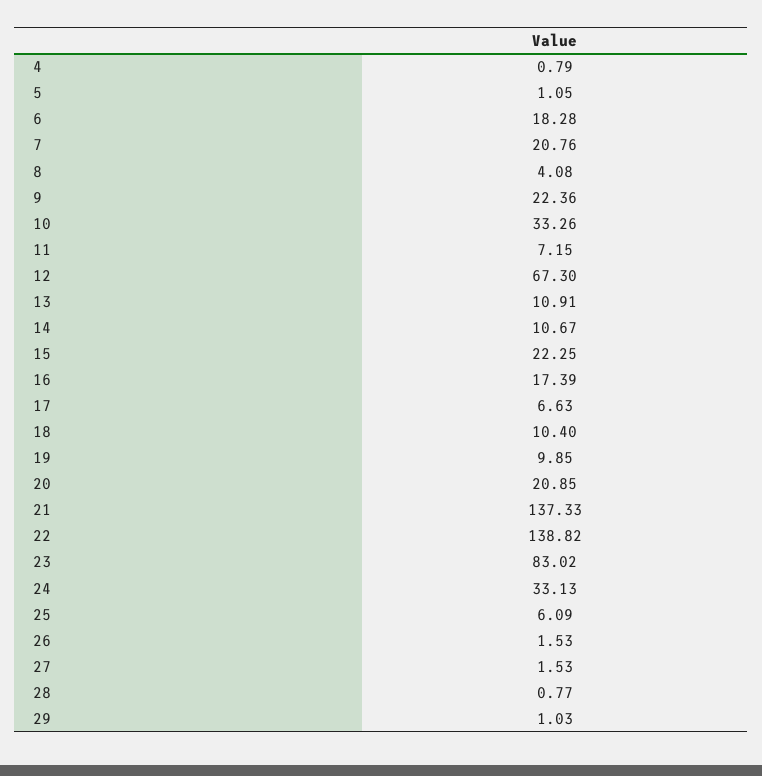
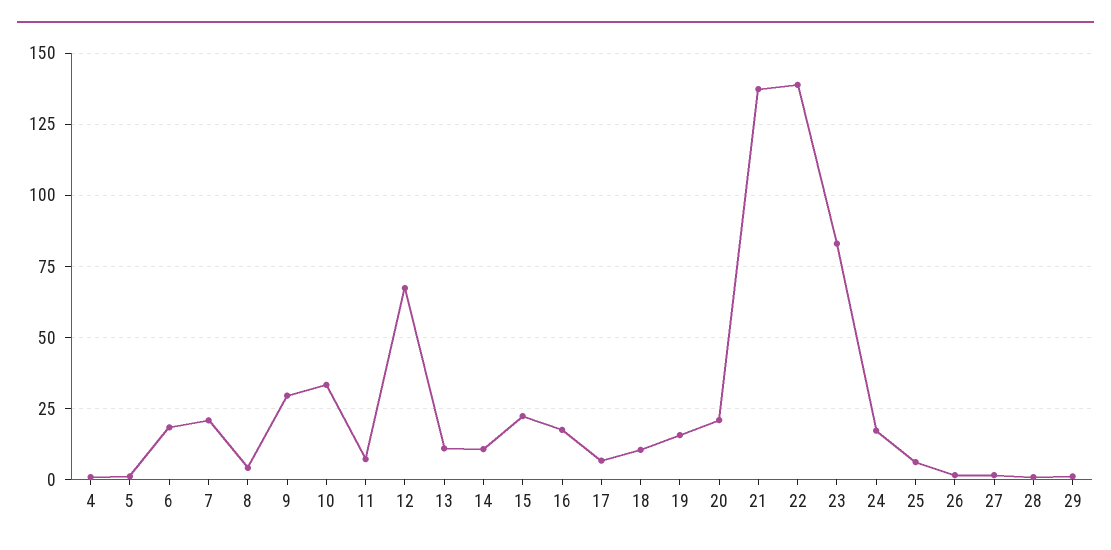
  {
    "4": 0.79,
    "5": 1.05,
    "6": 18.28,
    "7": 20.76,
    "8": 4.08,
-   "9": 22.36,
+   "9": 30,
    "10": 33.26,
    "11": 7.15,
    "12": 67.3,
    "13": 10.91,
    "14": 10.67,
    "15": 22.25,
    "16": 17.39,
    "17": 6.63,
    "18": 10.4,
-   "19": 9.85,
+   "19": 15,
    "20": 20.85,
    "21": 137.33,
    "22": 138.82,
    "23": 83.02,
-   "24": 33.13,
+   "24": 17.5,
    "25": 6.09,
    "26": 1.53,
    "27": 1.53,
    "28": 0.77,
    "29": 1.03
  }

